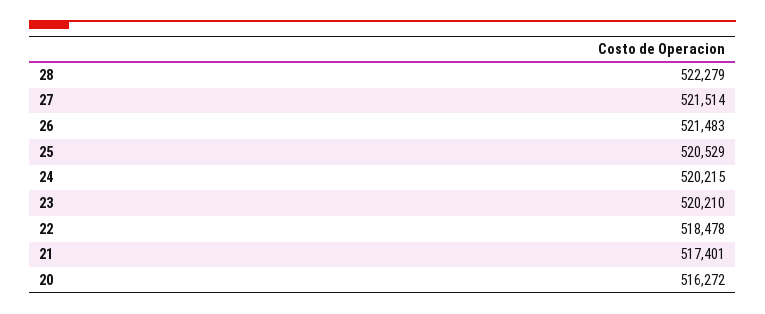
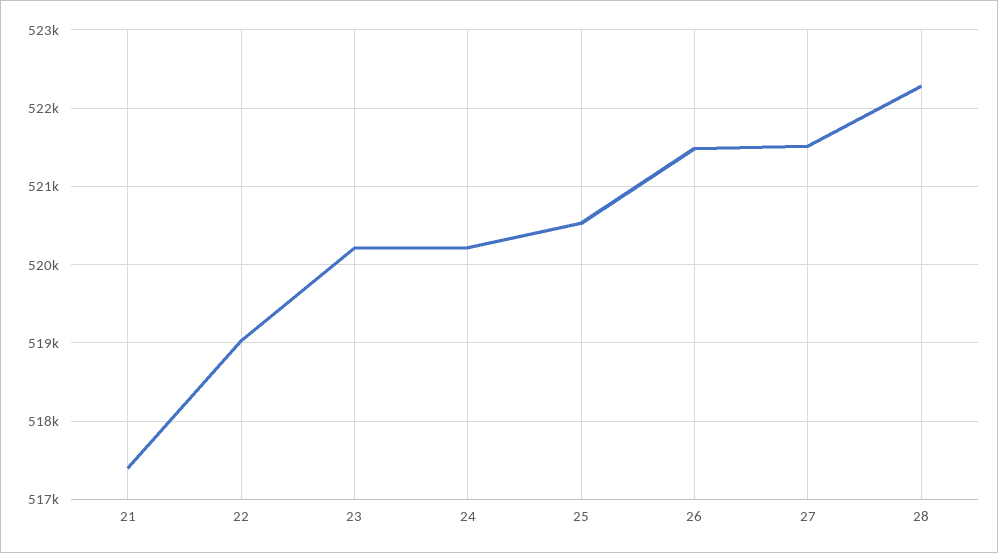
  {
    "28": 522279,
    "27": 521514,
    "26": 521483,
    "25": 520529,
    "24": 520215,
    "23": 520210,
-   "22": 518478,
+   "22": 519000,
-   "21": 517401,
+   "21": 517401
-   "20": 516272
  }

